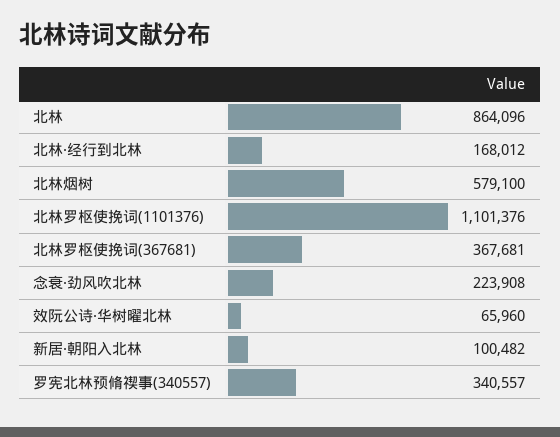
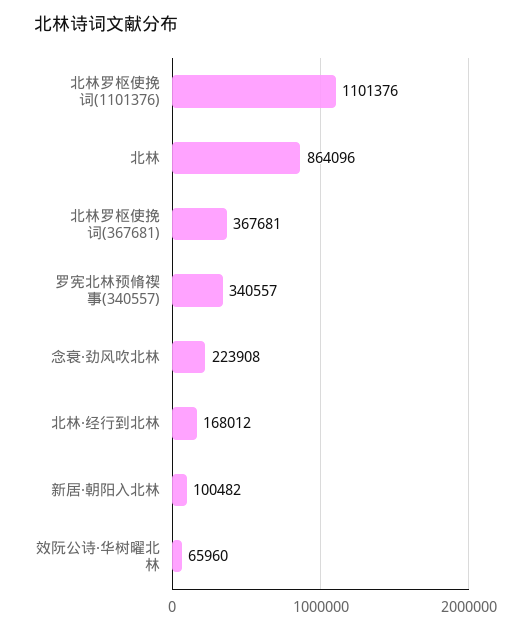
  {
    "北林": 864096,
    "北林·经行到北林": 168012,
-   "北林烟树": 579100,
    "北林罗枢使挽词(1101376)": 1101376,
    "北林罗枢使挽词(367681)": 367681,
    "念衰·劲风吹北林": 223908,
    "效阮公诗·华树曜北林": 65960,
    "新居·朝阳入北林": 100482,
    "罗宪北林预脩禊事(340557)": 340557
  }

